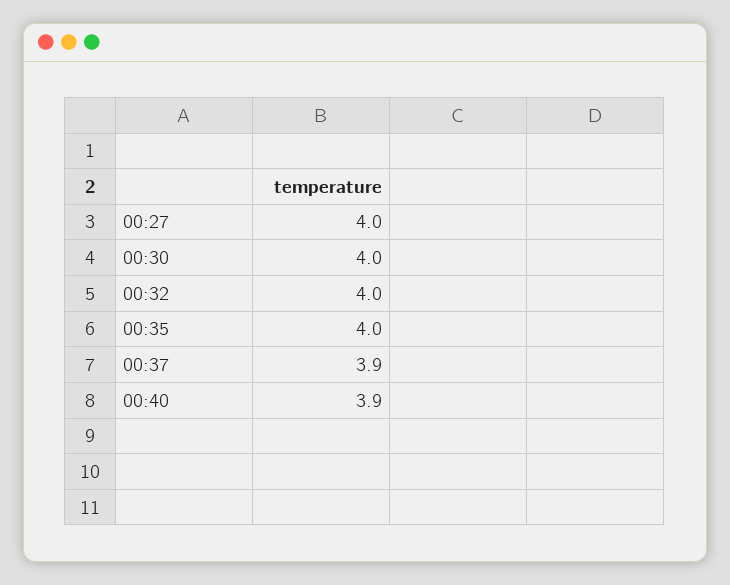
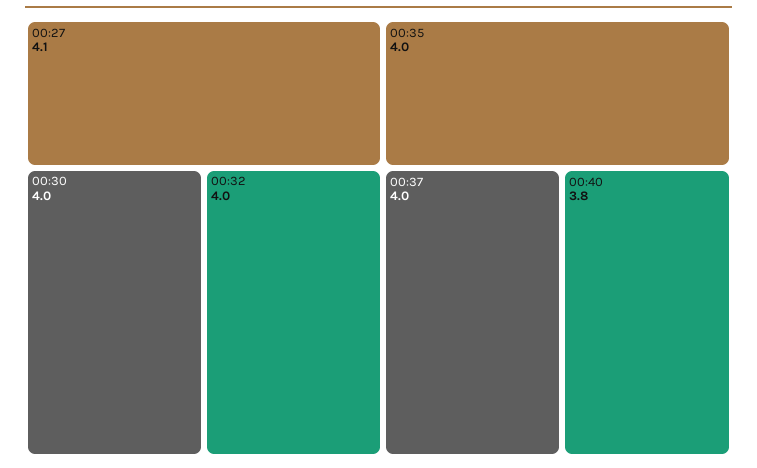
  {
-   "00:27": 4,
+   "00:27": 4.1,
    "00:30": 4,
    "00:32": 4,
    "00:35": 4,
-   "00:37": 3.9,
+   "00:37": 4,
-   "00:40": 3.9
+   "00:40": 3.8
  }

